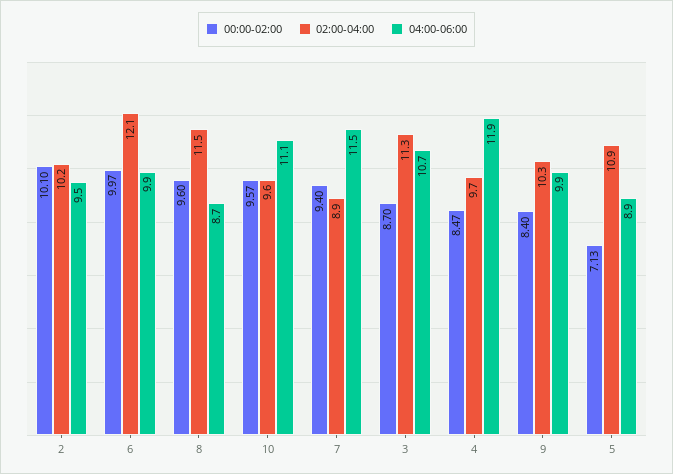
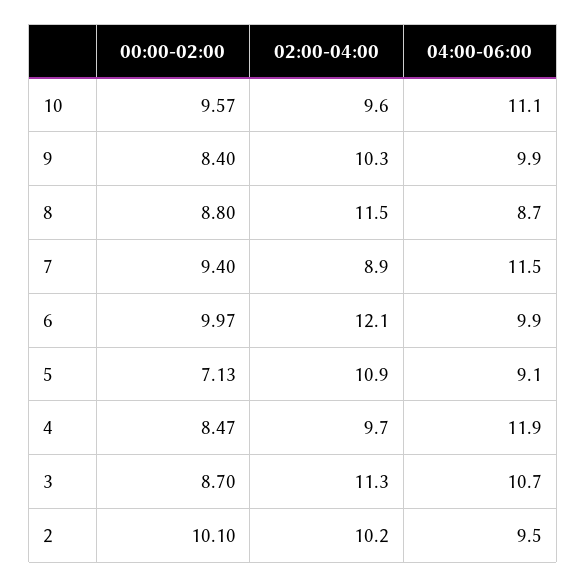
  {
    "00:00-02:00": {
      "2": 10.1,
      "6": 9.97,
-     "8": 9.6,
+     "8": 8.8,
      "10": 9.57,
      "7": 9.4,
      "3": 8.7,
      "4": 8.47,
      "9": 8.4,
      "5": 7.13
    },
    "02:00-04:00": {
      "2": 10.2,
      "6": 12.1,
      "8": 11.5,
      "10": 9.6,
      "7": 8.9,
      "3": 11.3,
      "4": 9.7,
      "9": 10.3,
      "5": 10.9
    },
    "04:00-06:00": {
      "2": 9.5,
      "6": 9.9,
      "8": 8.7,
      "10": 11.1,
      "7": 11.5,
      "3": 10.7,
      "4": 11.9,
      "9": 9.9,
-     "5": 8.9
+     "5": 9.1
    }
  }

